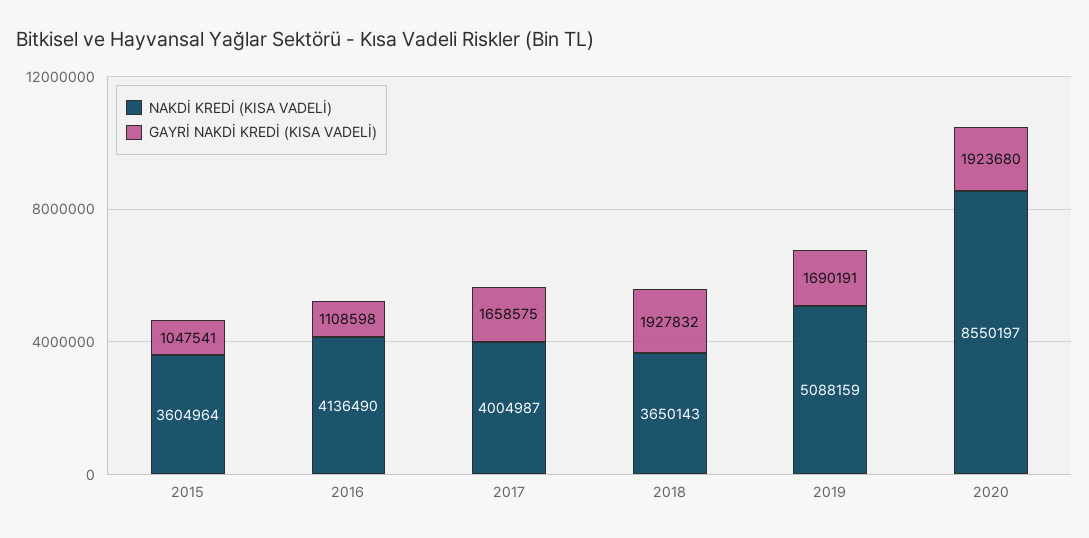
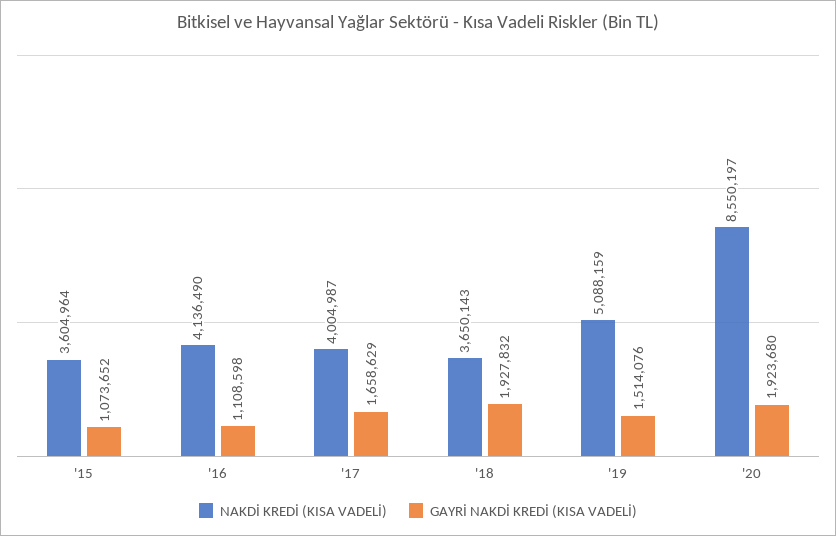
  {
    "NAKDİ KREDİ (KISA VADELİ)": {
      "2015": 3604964,
      "2016": 4136490,
      "2017": 4004987,
      "2018": 3650143,
      "2019": 5088159,
      "2020": 8550197
    },
    "GAYRİ NAKDİ KREDİ (KISA VADELİ)": {
-     "2015": 1047541,
+     "2015": 1073652,
      "2016": 1108598,
-     "2017": 1658575,
+     "2017": 1658629,
      "2018": 1927832,
-     "2019": 1690191,
+     "2019": 1514076,
      "2020": 1923680
    }
  }

